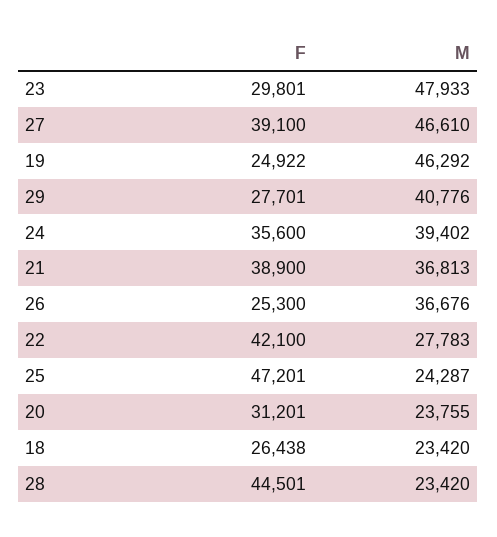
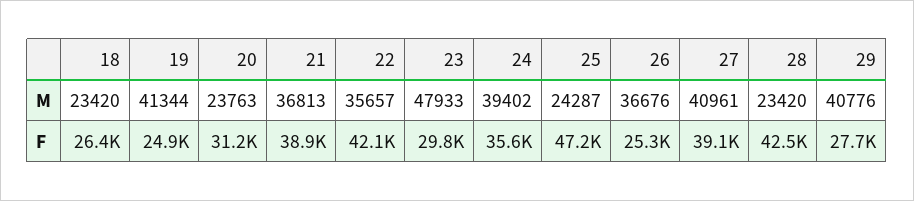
  {
    "F": {
      "23": 29801,
      "27": 39100,
      "19": 24922,
      "29": 27701,
      "24": 35600,
      "21": 38900,
      "26": 25300,
      "22": 42100,
      "25": 47201,
      "20": 31201,
      "18": 26438,
-     "28": 44501
+     "28": 42500
    },
    "M": {
      "23": 47933,
-     "27": 46610,
+     "27": 40961,
-     "19": 46292,
+     "19": 41344,
      "29": 40776,
      "24": 39402,
      "21": 36813,
      "26": 36676,
-     "22": 27783,
+     "22": 35657,
      "25": 24287,
-     "20": 23755,
+     "20": 23763,
      "18": 23420,
      "28": 23420
    }
  }

